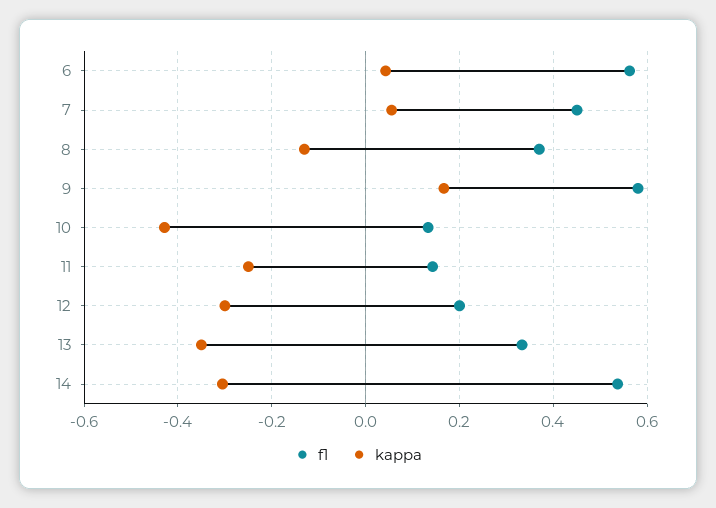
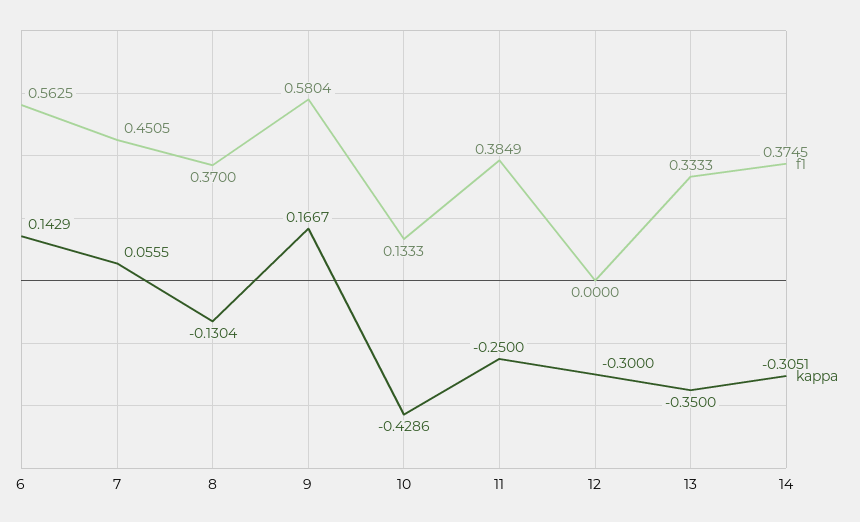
  {
    "f1": {
      "6": 0.5625,
      "7": 0.4505,
      "8": 0.37,
      "9": 0.5804,
      "10": 0.1333,
-     "11": 0.14,
+     "11": 0.3849,
-     "12": 0.2,
+     "12": 0,
      "13": 0.3333,
-     "14": 0.54
+     "14": 0.3745
    },
    "kappa": {
-     "6": 0.04,
+     "6": 0.1429,
      "7": 0.0555,
      "8": -0.1304,
      "9": 0.1667,
      "10": -0.4286,
      "11": -0.25,
      "12": -0.3,
      "13": -0.35,
      "14": -0.3051
    }
  }

